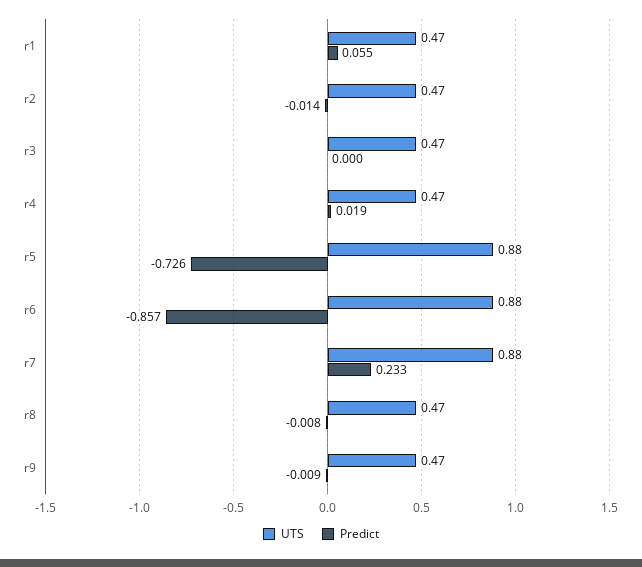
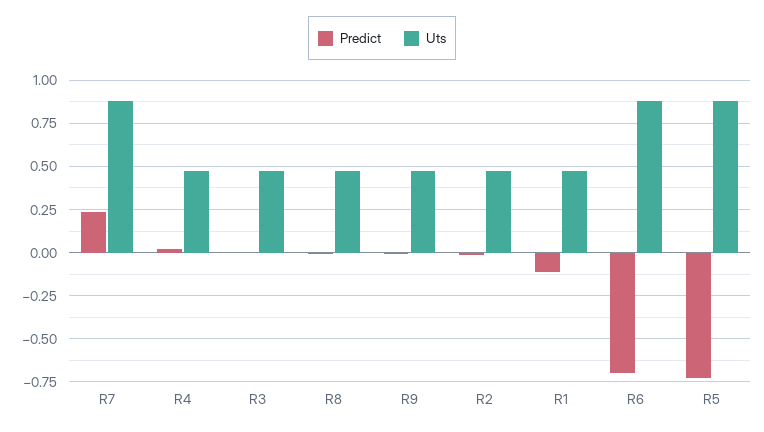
  {
    "UTS": {
      "r1": 0.47,
      "r2": 0.47,
      "r3": 0.47,
      "r4": 0.47,
      "r5": 0.88,
      "r6": 0.88,
      "r7": 0.88,
      "r8": 0.47,
      "r9": 0.47
    },
    "Predict": {
-     "r1": 0.055,
+     "r1": -0.1,
      "r2": -0.014,
      "r3": 0,
      "r4": 0.019,
      "r5": -0.726,
-     "r6": -0.857,
+     "r6": -0.7,
      "r7": 0.233,
      "r8": -0.008,
      "r9": -0.009
    }
  }

